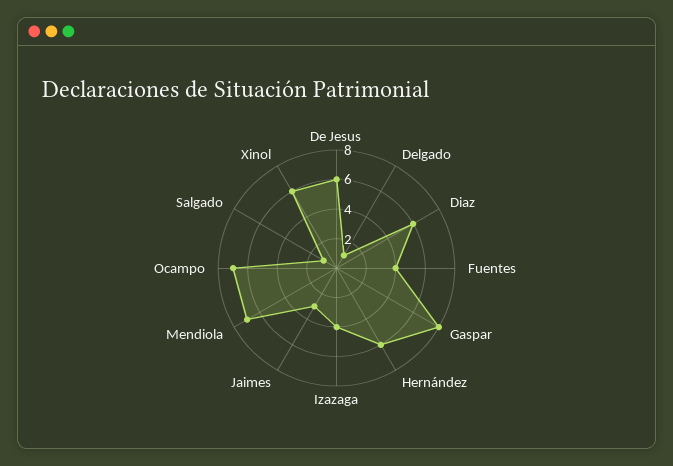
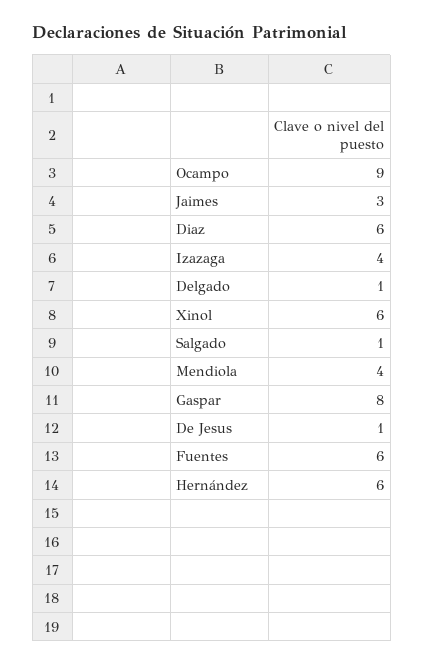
  {
-   "De Jesus": 6,
+   "De Jesus": 1,
    "Delgado": 1,
    "Diaz": 6,
-   "Fuentes": 4,
+   "Fuentes": 6,
    "Gaspar": 8,
    "Hernández": 6,
    "Izazaga": 4,
    "Jaimes": 3,
-   "Mendiola": 7,
+   "Mendiola": 4,
-   "Ocampo": 7,
+   "Ocampo": 9,
    "Salgado": 1,
    "Xinol": 6
  }

